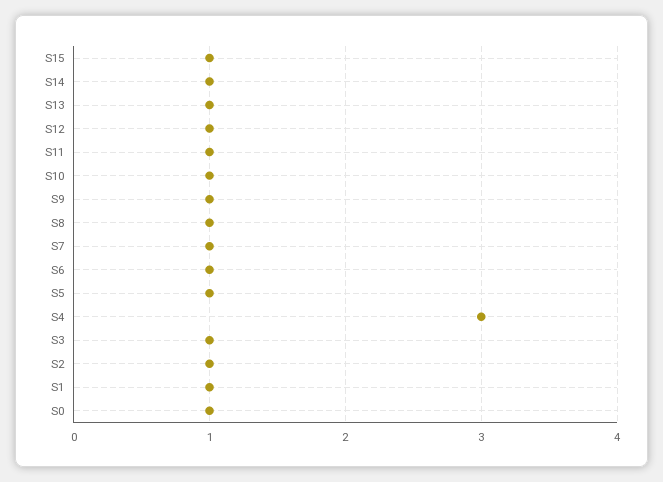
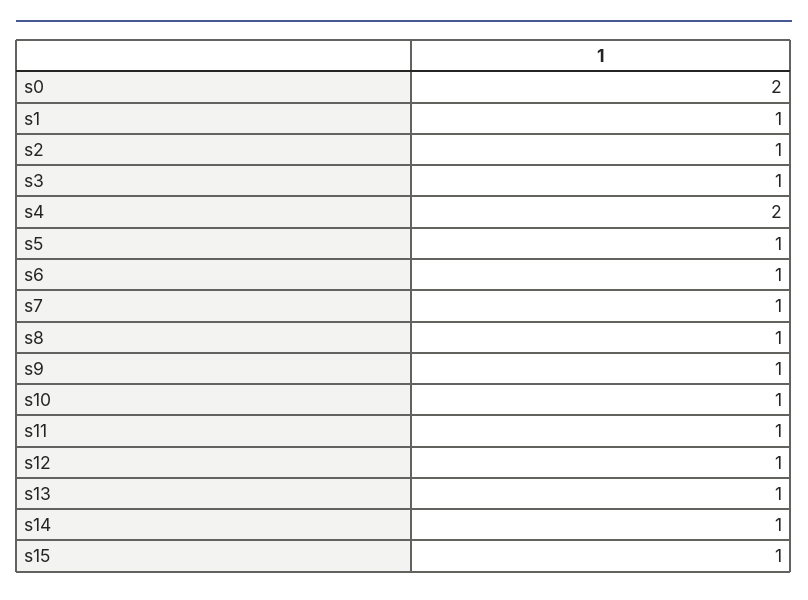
  {
    "S15": 1,
    "S14": 1,
    "S13": 1,
    "S12": 1,
    "S11": 1,
    "S10": 1,
    "S9": 1,
    "S8": 1,
    "S7": 1,
    "S6": 1,
    "S5": 1,
-   "S4": 3,
+   "S4": 2,
    "S3": 1,
    "S2": 1,
    "S1": 1,
-   "S0": 1
+   "S0": 2
  }

